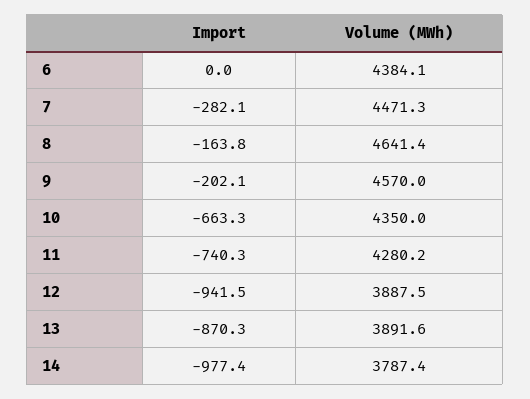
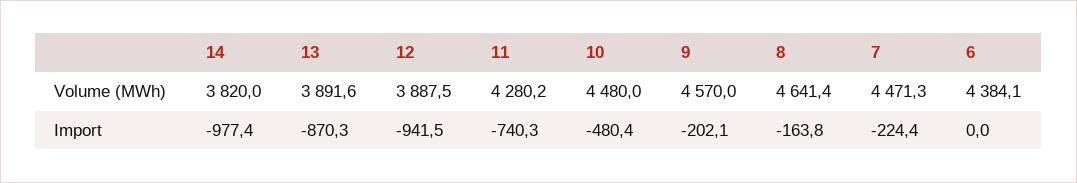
  {
    "Import": {
      "6": 0,
-     "7": -282.1,
+     "7": -224.4,
      "8": -163.8,
      "9": -202.1,
-     "10": -663.3,
+     "10": -480.4,
      "11": -740.3,
      "12": -941.5,
      "13": -870.3,
      "14": -977.4
    },
    "Volume (MWh)": {
      "6": 4384.1,
      "7": 4471.3,
      "8": 4641.4,
      "9": 4570,
-     "10": 4350,
+     "10": 4480,
      "11": 4280.2,
      "12": 3887.5,
      "13": 3891.6,
-     "14": 3787.4
+     "14": 3820
    }
  }

